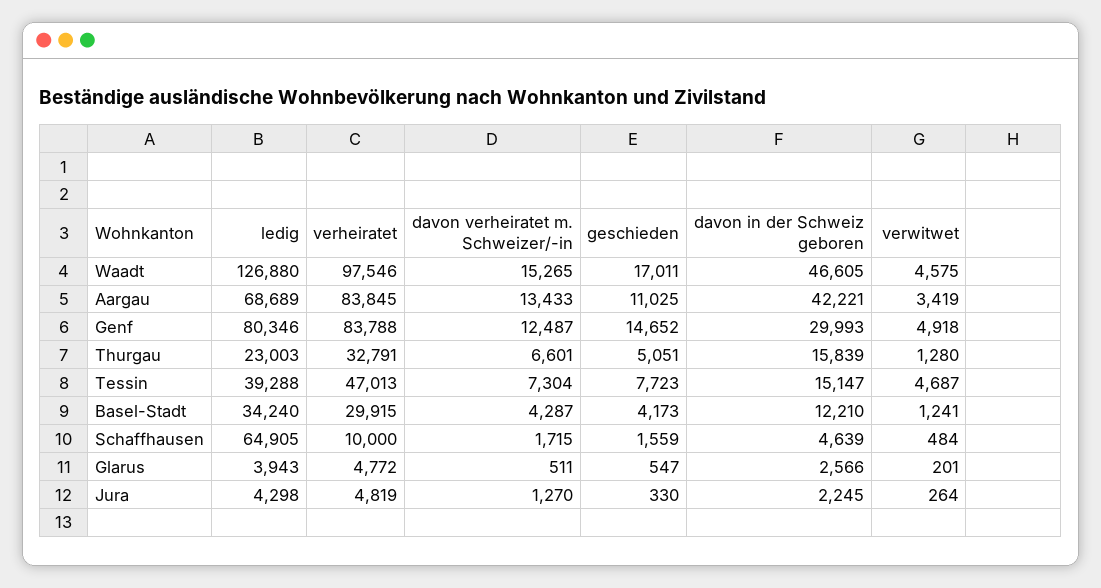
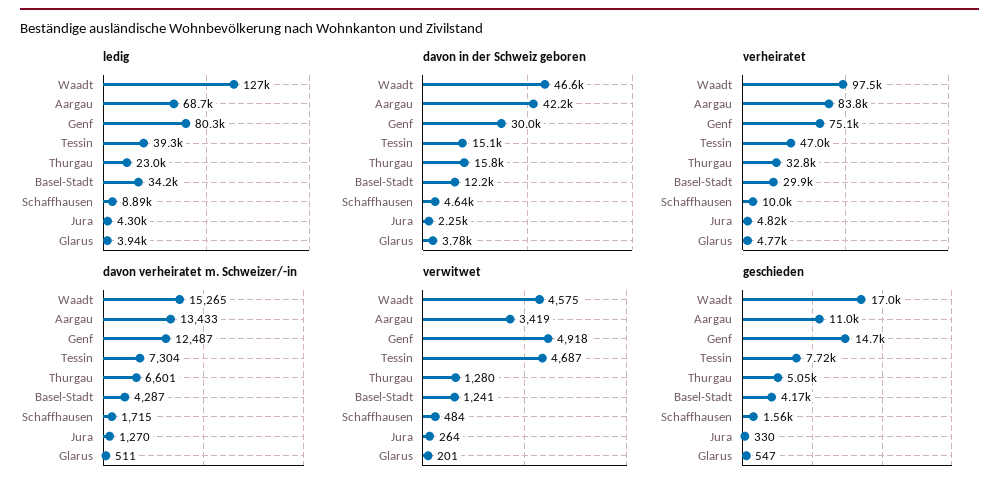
  {
    "ledig": {
      "Waadt": 126880,
      "Aargau": 68689,
      "Genf": 80346,
      "Thurgau": 23003,
      "Tessin": 39288,
      "Basel-Stadt": 34240,
-     "Schaffhausen": 64905,
+     "Schaffhausen": 8890,
      "Glarus": 3943,
      "Jura": 4298
    },
    "verheiratet": {
      "Waadt": 97546,
      "Aargau": 83845,
-     "Genf": 83788,
+     "Genf": 75100,
      "Thurgau": 32791,
      "Tessin": 47013,
      "Basel-Stadt": 29915,
      "Schaffhausen": 10000,
      "Glarus": 4772,
      "Jura": 4819
    },
    "davon verheiratet m. Schweizer/-in": {
      "Waadt": 15265,
      "Aargau": 13433,
      "Genf": 12487,
      "Thurgau": 6601,
      "Tessin": 7304,
      "Basel-Stadt": 4287,
      "Schaffhausen": 1715,
      "Glarus": 511,
      "Jura": 1270
    },
    "geschieden": {
      "Waadt": 17011,
      "Aargau": 11025,
      "Genf": 14652,
      "Thurgau": 5051,
      "Tessin": 7723,
      "Basel-Stadt": 4173,
      "Schaffhausen": 1559,
      "Glarus": 547,
      "Jura": 330
    },
    "davon in der Schweiz geboren": {
      "Waadt": 46605,
      "Aargau": 42221,
      "Genf": 29993,
      "Thurgau": 15839,
      "Tessin": 15147,
      "Basel-Stadt": 12210,
      "Schaffhausen": 4639,
-     "Glarus": 2566,
+     "Glarus": 3780,
      "Jura": 2245
    },
    "verwitwet": {
      "Waadt": 4575,
      "Aargau": 3419,
      "Genf": 4918,
      "Thurgau": 1280,
      "Tessin": 4687,
      "Basel-Stadt": 1241,
      "Schaffhausen": 484,
      "Glarus": 201,
      "Jura": 264
    }
  }

